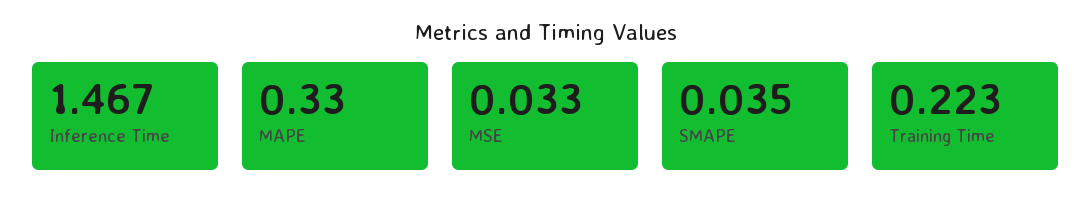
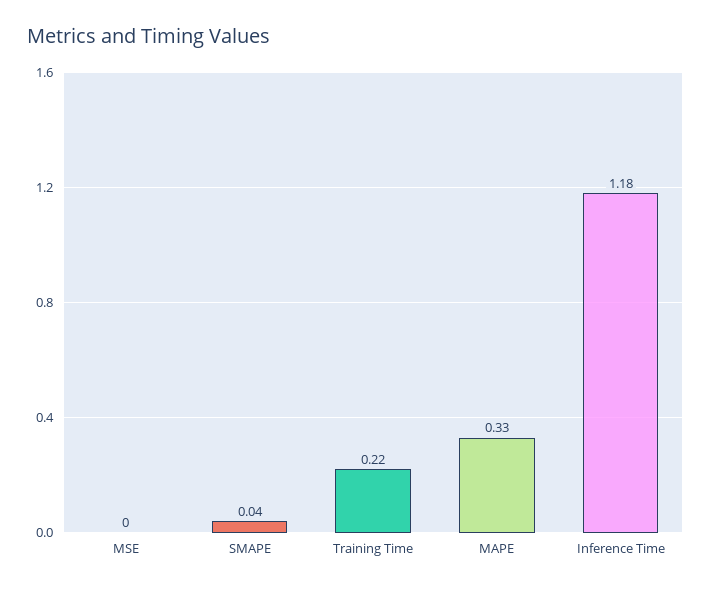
  {
-   "Inference Time": 1.467,
+   "Inference Time": 1.18,
    "MAPE": 0.33,
-   "MSE": 0.033,
+   "MSE": 0,
    "SMAPE": 0.035,
    "Training Time": 0.223
  }

